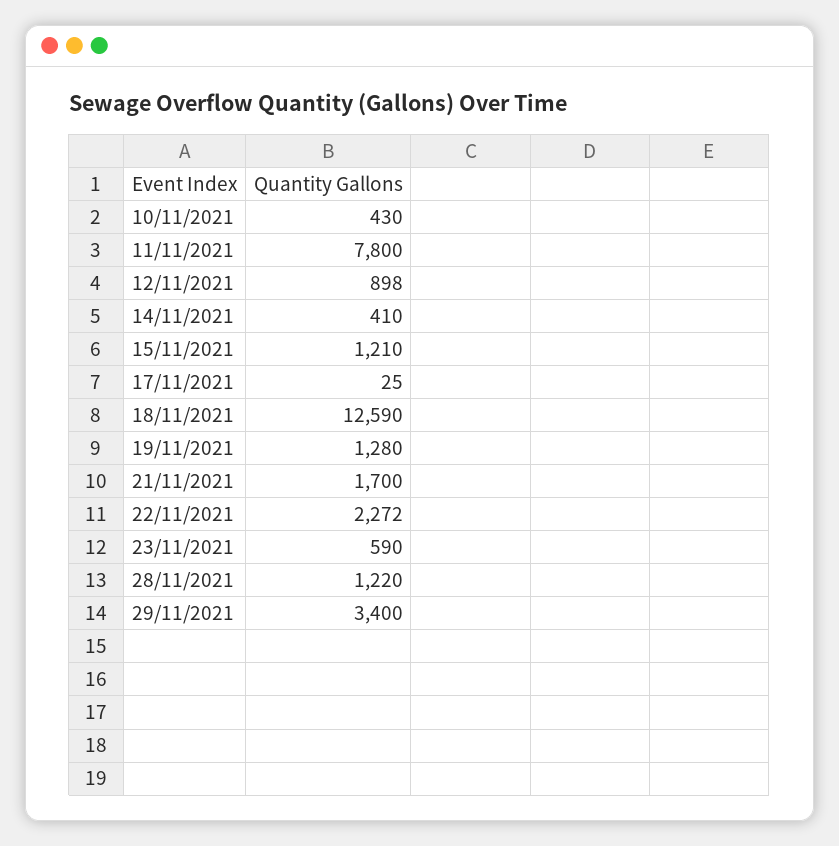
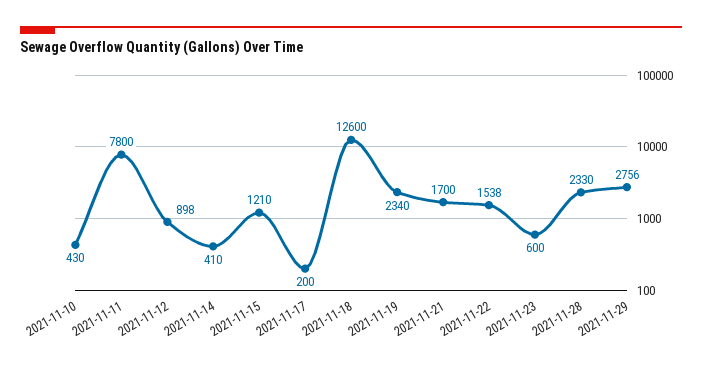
  {
    "10/11/2021": 430,
    "11/11/2021": 7800,
    "12/11/2021": 898,
    "14/11/2021": 410,
    "15/11/2021": 1210,
-   "17/11/2021": 25,
+   "17/11/2021": 200,
-   "18/11/2021": 12590,
+   "18/11/2021": 12600,
-   "19/11/2021": 1280,
+   "19/11/2021": 2340,
    "21/11/2021": 1700,
-   "22/11/2021": 2272,
+   "22/11/2021": 1538,
-   "23/11/2021": 590,
+   "23/11/2021": 600,
-   "28/11/2021": 1220,
+   "28/11/2021": 2330,
-   "29/11/2021": 3400
+   "29/11/2021": 2756
  }

